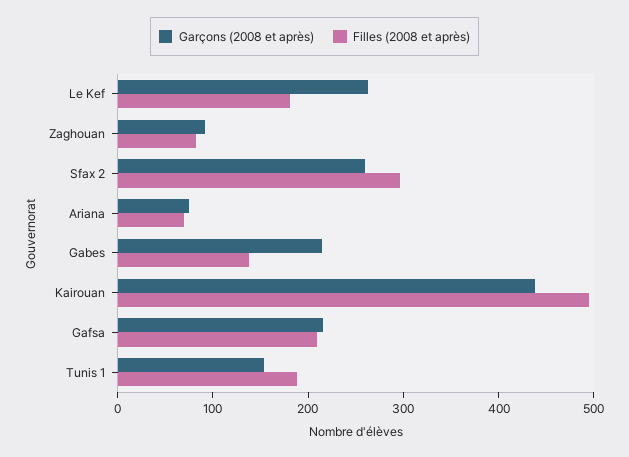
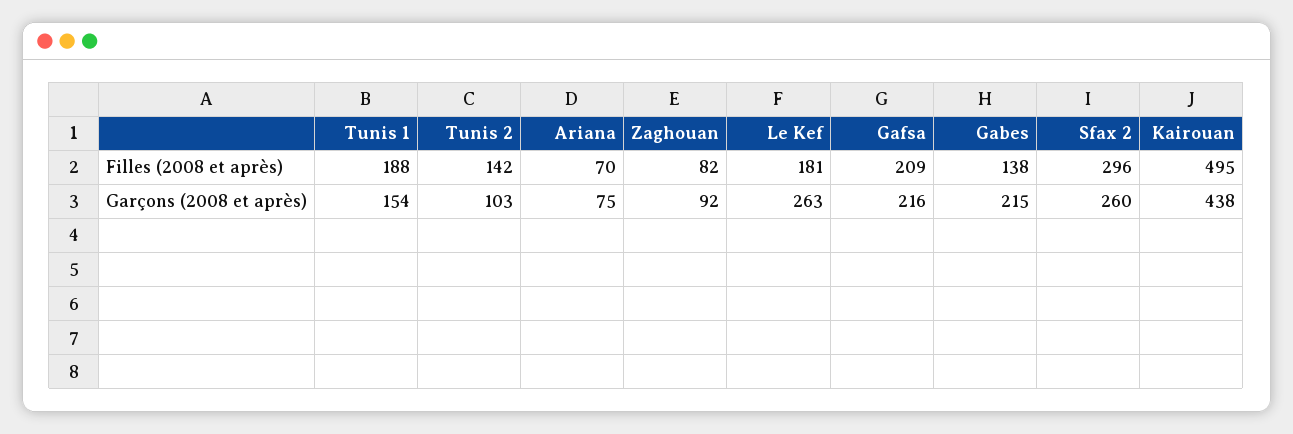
  {
    "Garçons (2008 et après)": {
      "Le Kef": 263,
      "Zaghouan": 92,
      "Sfax 2": 260,
      "Ariana": 75,
      "Gabes": 215,
      "Kairouan": 438,
      "Gafsa": 216,
-     "Tunis 1": 154
+     "Tunis 1": 154,
+     "Tunis 2": 103
    },
    "Filles (2008 et après)": {
      "Le Kef": 181,
      "Zaghouan": 82,
      "Sfax 2": 296,
      "Ariana": 70,
      "Gabes": 138,
      "Kairouan": 495,
      "Gafsa": 209,
-     "Tunis 1": 188
+     "Tunis 1": 188,
+     "Tunis 2": 142
    }
  }

